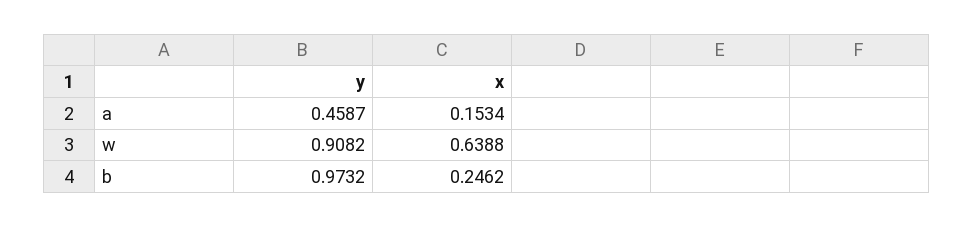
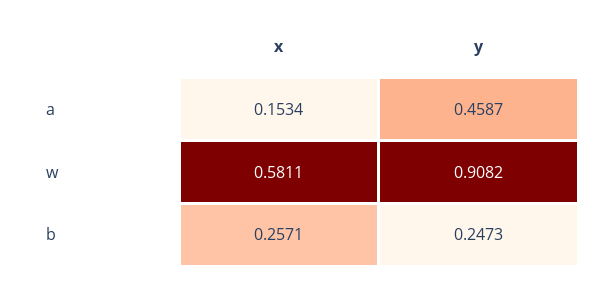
  {
    "y": {
      "a": 0.4587,
      "w": 0.9082,
-     "b": 0.9732
+     "b": 0.2473
    },
    "x": {
      "a": 0.1534,
-     "w": 0.6388,
+     "w": 0.5811,
-     "b": 0.2462
+     "b": 0.2571
    }
  }

